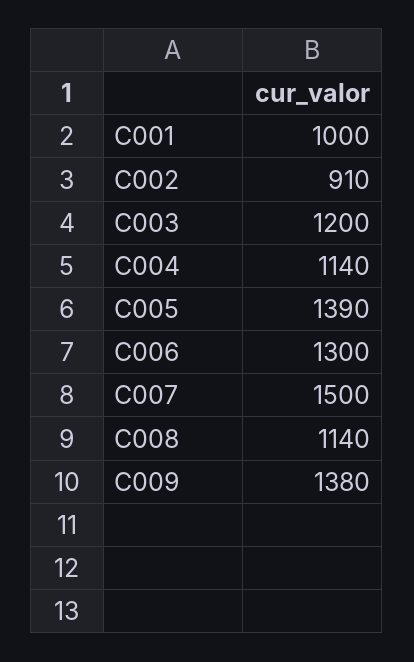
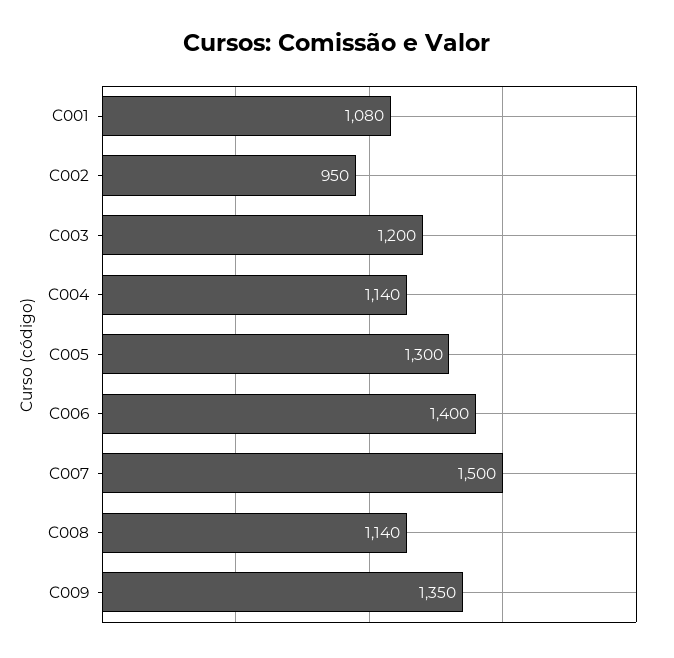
  {
-   "C001": 1000,
+   "C001": 1080,
-   "C002": 910,
+   "C002": 950,
    "C003": 1200,
    "C004": 1140,
-   "C005": 1390,
+   "C005": 1300,
-   "C006": 1300,
+   "C006": 1400,
    "C007": 1500,
    "C008": 1140,
-   "C009": 1380
+   "C009": 1350
  }

